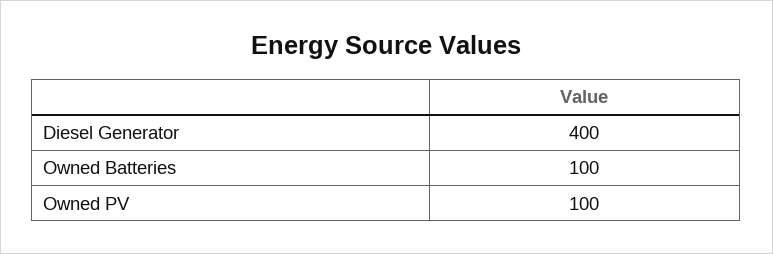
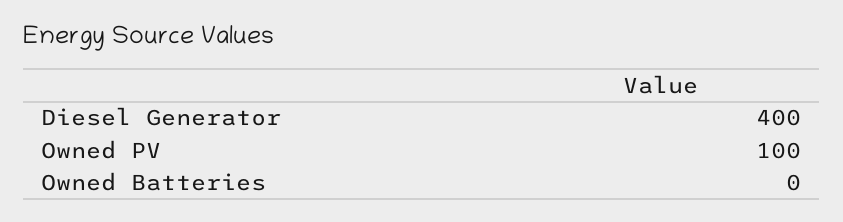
  {
    "Diesel Generator": 400,
-   "Owned Batteries": 100,
+   "Owned Batteries": 0,
    "Owned PV": 100
  }

